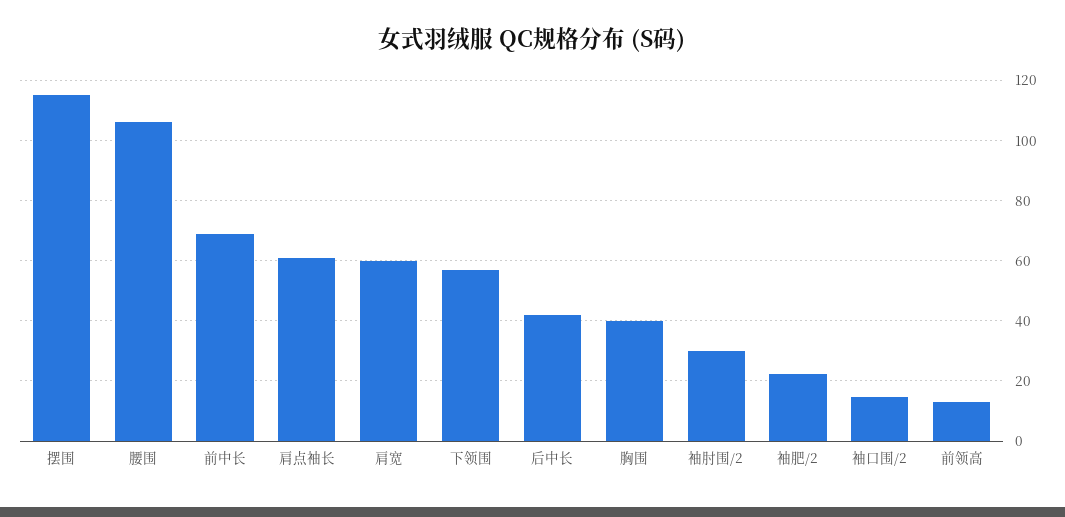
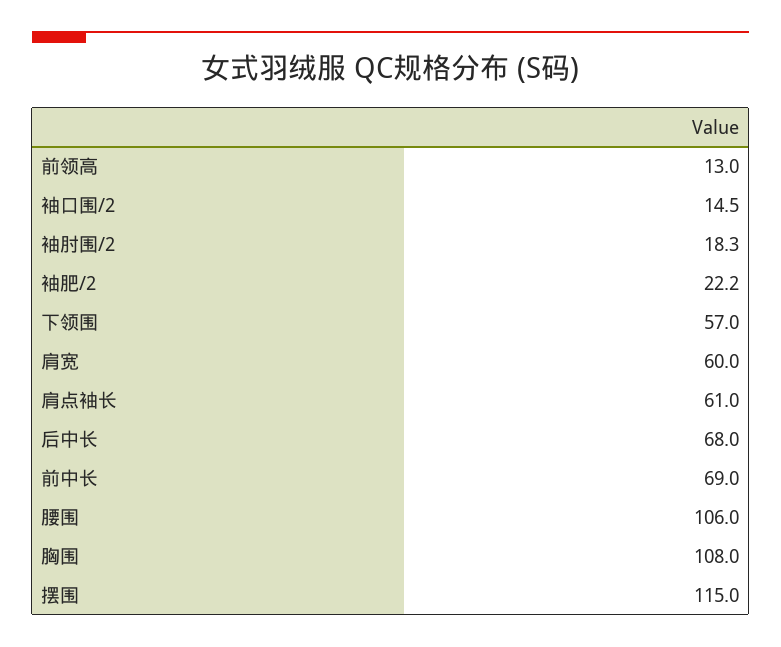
  {
    "摆围": 115,
    "腰围": 106,
    "前中长": 69,
    "肩点袖长": 61,
    "肩宽": 60,
    "下领围": 57,
-   "后中长": 42,
+   "后中长": 68,
-   "胸围": 40,
+   "胸围": 108,
-   "袖肘围/2": 30,
+   "袖肘围/2": 18.3,
    "袖肥/2": 22.2,
    "袖口围/2": 14.5,
    "前领高": 13
  }

